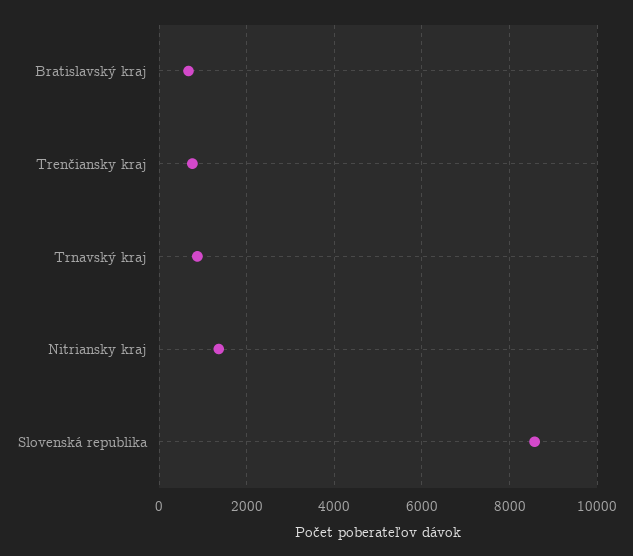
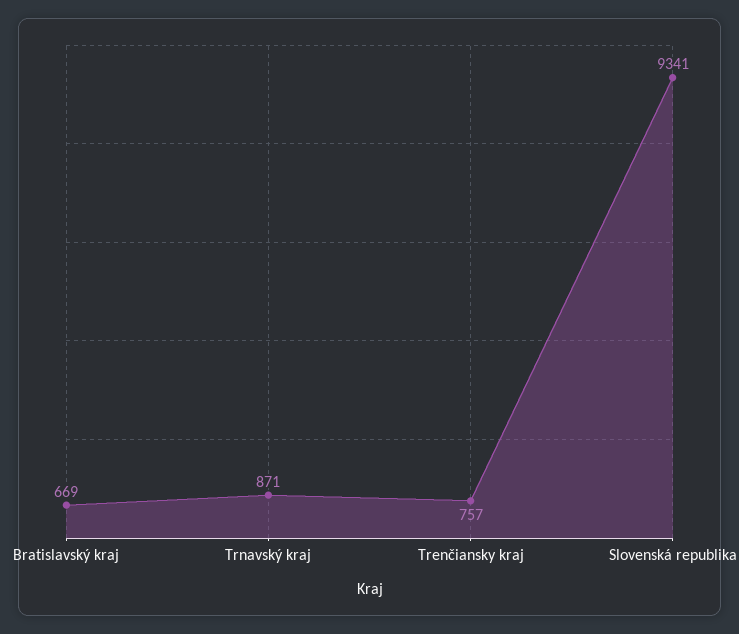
  {
    "Bratislavský kraj": 669,
    "Trenčiansky kraj": 757,
    "Trnavský kraj": 871,
-   "Nitriansky kraj": 1400,
-   "Slovenská republika": 8600
+   "Slovenská republika": 9341
  }

